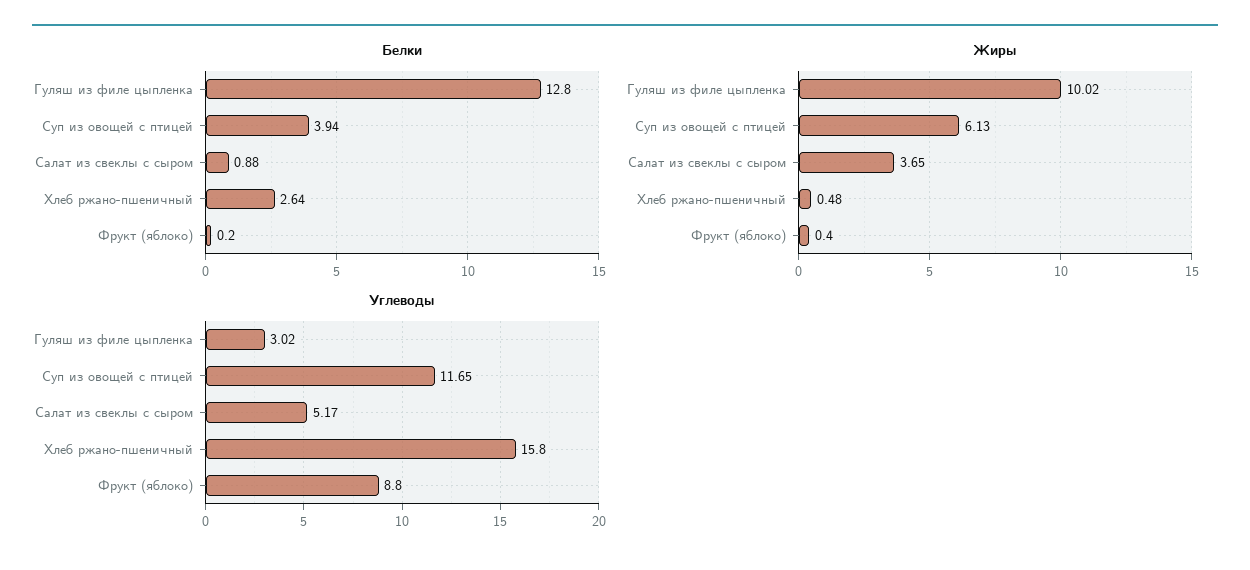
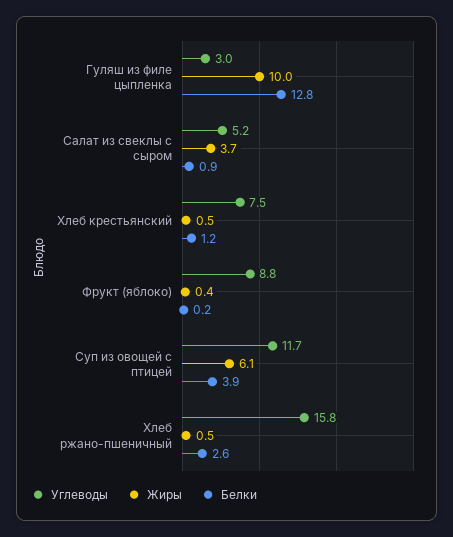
  {
    "Белки": {
      "Гуляш из филе цыпленка": 12.8,
      "Суп из овощей с птицей": 3.94,
      "Салат из свеклы с сыром": 0.88,
      "Хлеб ржано-пшеничный": 2.64,
-     "Фрукт (яблоко)": 0.2
+     "Фрукт (яблоко)": 0.2,
+     "Хлеб крестьянский": 1.2
    },
    "Жиры": {
      "Гуляш из филе цыпленка": 10.02,
      "Суп из овощей с птицей": 6.13,
      "Салат из свеклы с сыром": 3.65,
      "Хлеб ржано-пшеничный": 0.48,
-     "Фрукт (яблоко)": 0.4
+     "Фрукт (яблоко)": 0.4,
+     "Хлеб крестьянский": 0.5
    },
    "Углеводы": {
      "Гуляш из филе цыпленка": 3.02,
      "Суп из овощей с птицей": 11.65,
      "Салат из свеклы с сыром": 5.17,
      "Хлеб ржано-пшеничный": 15.8,
-     "Фрукт (яблоко)": 8.8
+     "Фрукт (яблоко)": 8.8,
+     "Хлеб крестьянский": 7.5
    }
  }

